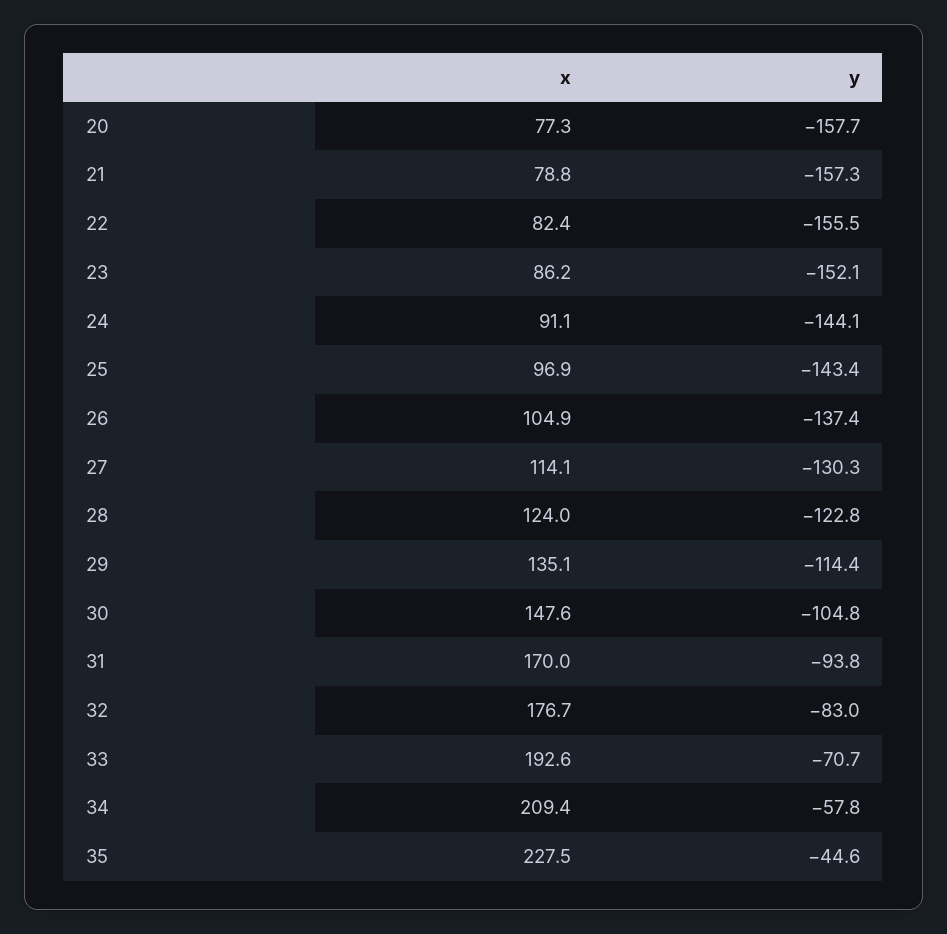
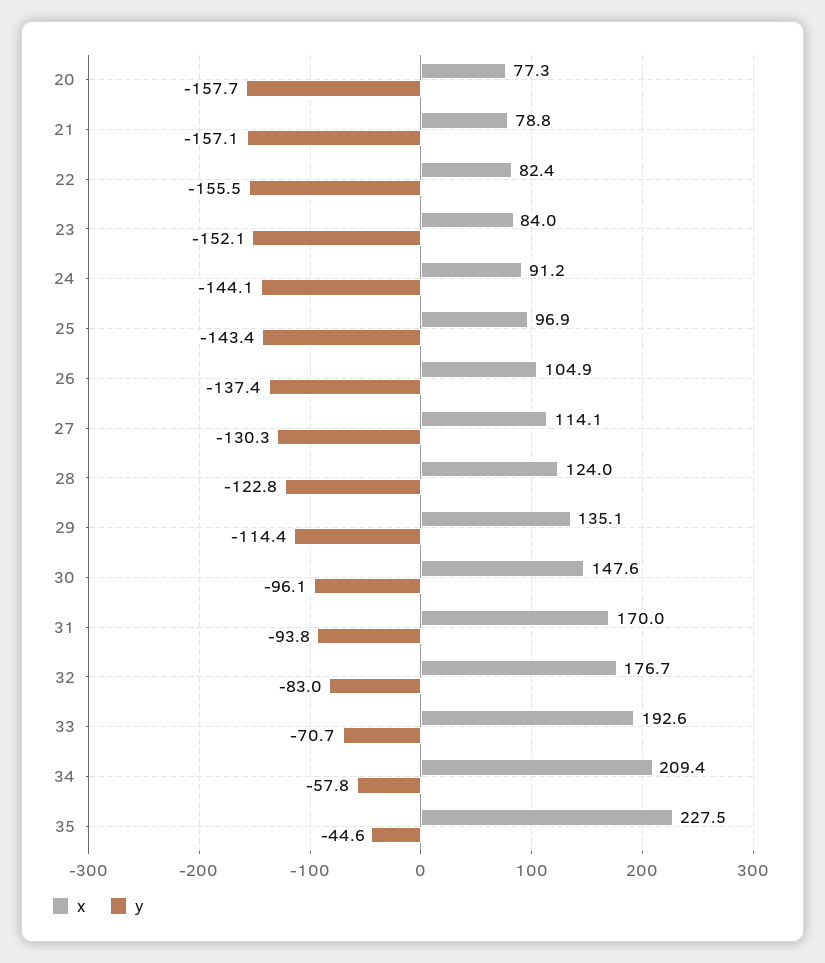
  {
    "x": {
      "20": 77.3,
      "21": 78.8,
      "22": 82.4,
-     "23": 86.2,
+     "23": 84,
-     "24": 91.1,
+     "24": 91.2,
      "25": 96.9,
      "26": 104.9,
      "27": 114.1,
      "28": 124,
      "29": 135.1,
      "30": 147.6,
      "31": 170,
      "32": 176.7,
      "33": 192.6,
      "34": 209.4,
      "35": 227.5
    },
    "y": {
      "20": -157.7,
-     "21": -157.3,
+     "21": -157.1,
      "22": -155.5,
      "23": -152.1,
      "24": -144.1,
      "25": -143.4,
      "26": -137.4,
      "27": -130.3,
      "28": -122.8,
      "29": -114.4,
-     "30": -104.8,
+     "30": -96.1,
      "31": -93.8,
      "32": -83,
      "33": -70.7,
      "34": -57.8,
      "35": -44.6
    }
  }

